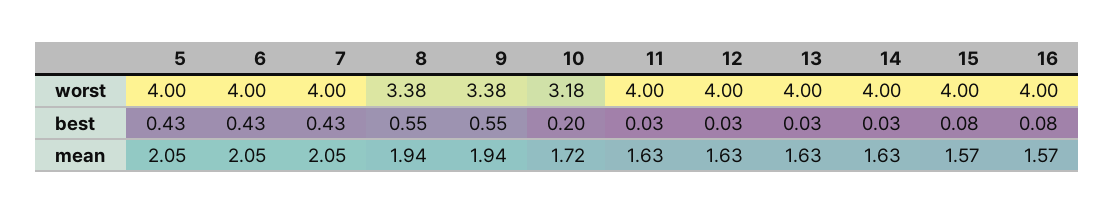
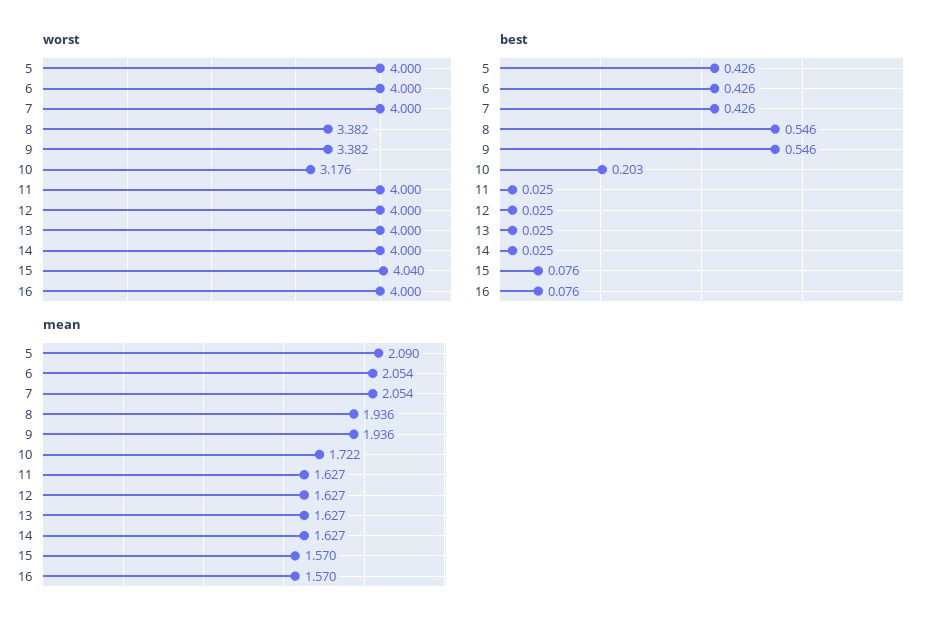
  {
    "worst": {
      "5": 4,
      "6": 4,
      "7": 4,
      "8": 3.382,
      "9": 3.382,
      "10": 3.176,
      "11": 4,
      "12": 4,
      "13": 4,
      "14": 4,
-     "15": 4,
+     "15": 4.04,
      "16": 4
    },
    "best": {
      "5": 0.426,
      "6": 0.426,
      "7": 0.426,
      "8": 0.546,
      "9": 0.546,
      "10": 0.203,
      "11": 0.025,
      "12": 0.025,
      "13": 0.025,
      "14": 0.025,
      "15": 0.076,
      "16": 0.076
    },
    "mean": {
-     "5": 2.05,
+     "5": 2.09,
      "6": 2.054,
      "7": 2.054,
      "8": 1.936,
      "9": 1.936,
      "10": 1.722,
      "11": 1.627,
      "12": 1.627,
      "13": 1.627,
      "14": 1.627,
      "15": 1.57,
      "16": 1.57
    }
  }

